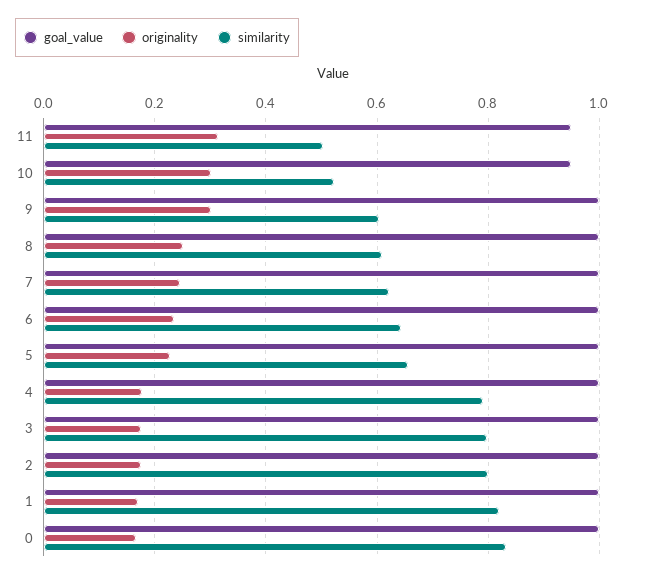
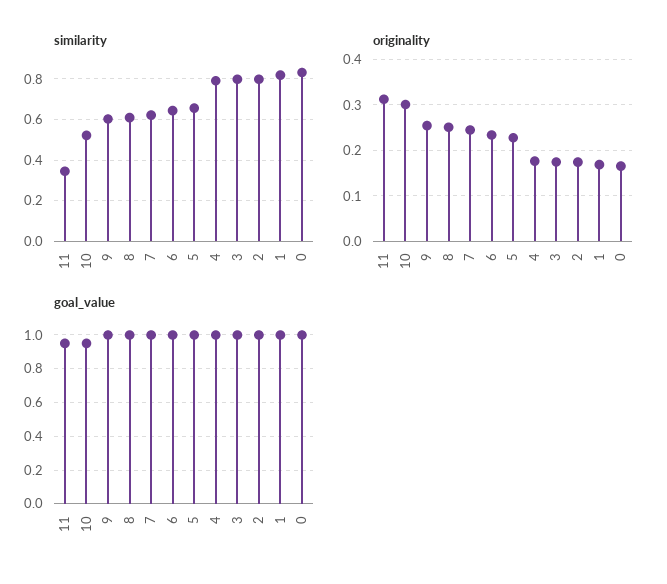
  {
    "goal_value": {
      "11": 0.96,
      "10": 0.96,
      "9": 1,
      "8": 1,
      "7": 1,
      "6": 1,
      "5": 1,
      "4": 1,
      "3": 1,
      "2": 1,
      "1": 1,
      "0": 1
    },
    "originality": {
      "11": 0.32,
      "10": 0.3,
-     "9": 0.3,
+     "9": 0.26,
      "8": 0.26,
      "7": 0.24,
      "6": 0.24,
      "5": 0.22,
      "4": 0.18,
      "3": 0.18,
      "2": 0.18,
      "1": 0.16,
      "0": 0.16
    },
    "similarity": {
-     "11": 0.5,
+     "11": 0.35,
      "10": 0.52,
      "9": 0.6,
      "8": 0.6,
      "7": 0.62,
      "6": 0.64,
      "5": 0.66,
      "4": 0.8,
      "3": 0.8,
      "2": 0.8,
      "1": 0.82,
      "0": 0.84
    }
  }

